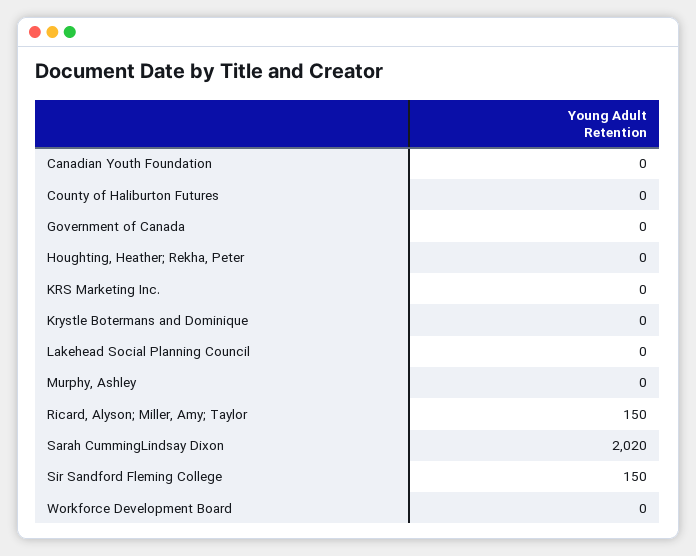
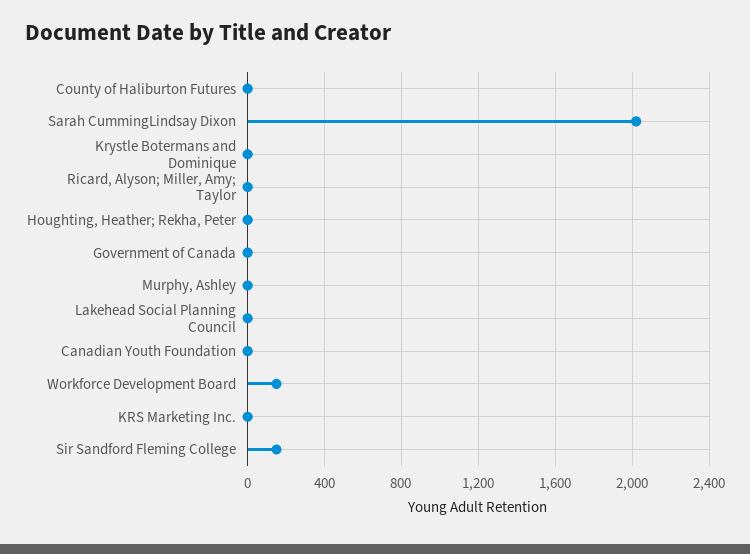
  {
    "Canadian Youth Foundation": 0,
    "County of Haliburton Futures": 0,
    "Government of Canada": 0,
    "Houghting, Heather; Rekha, Peter": 0,
    "KRS Marketing Inc.": 0,
    "Krystle Botermans and Dominique": 0,
    "Lakehead Social Planning Council": 0,
    "Murphy, Ashley": 0,
-   "Ricard, Alyson; Miller, Amy; Taylor": 150,
+   "Ricard, Alyson; Miller, Amy; Taylor": 0,
    "Sarah CummingLindsay Dixon": 2020,
    "Sir Sandford Fleming College": 150,
-   "Workforce Development Board": 0
+   "Workforce Development Board": 150
  }

